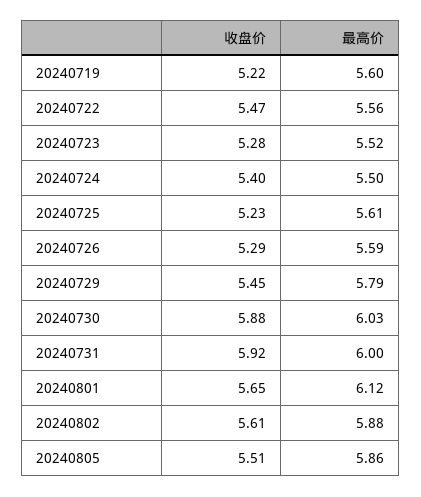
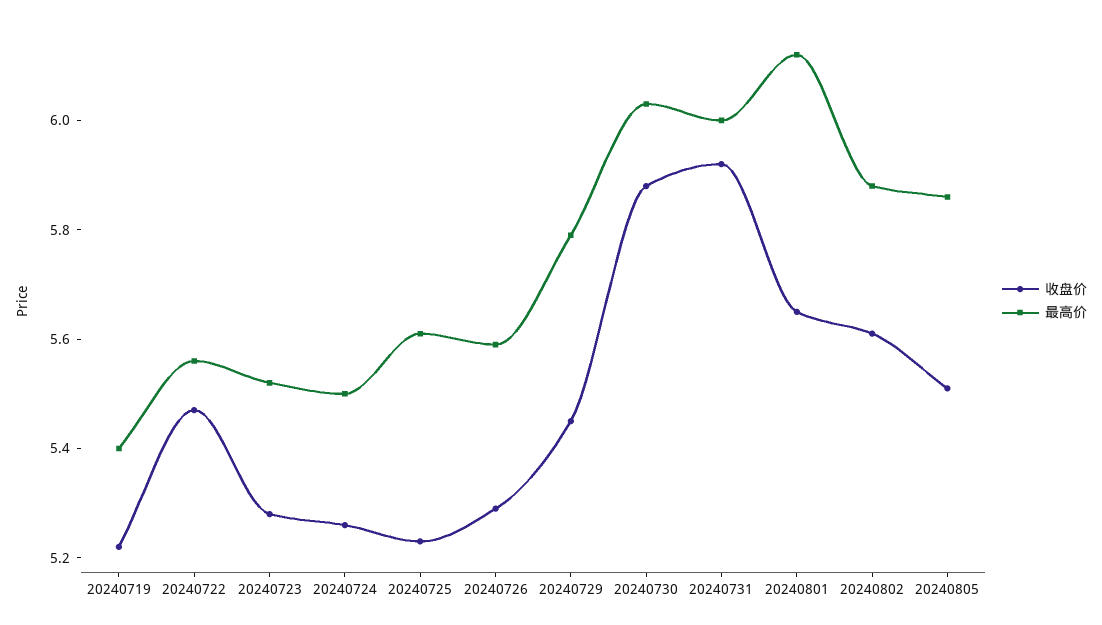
  {
    "收盘价": {
      "20240719": 5.22,
      "20240722": 5.47,
      "20240723": 5.28,
-     "20240724": 5.4,
+     "20240724": 5.25,
      "20240725": 5.23,
      "20240726": 5.29,
      "20240729": 5.45,
      "20240730": 5.88,
      "20240731": 5.92,
      "20240801": 5.65,
      "20240802": 5.61,
      "20240805": 5.51
    },
    "最高价": {
-     "20240719": 5.6,
+     "20240719": 5.4,
      "20240722": 5.56,
      "20240723": 5.52,
      "20240724": 5.5,
      "20240725": 5.61,
      "20240726": 5.59,
      "20240729": 5.79,
      "20240730": 6.03,
      "20240731": 6,
      "20240801": 6.12,
      "20240802": 5.88,
      "20240805": 5.86
    }
  }

